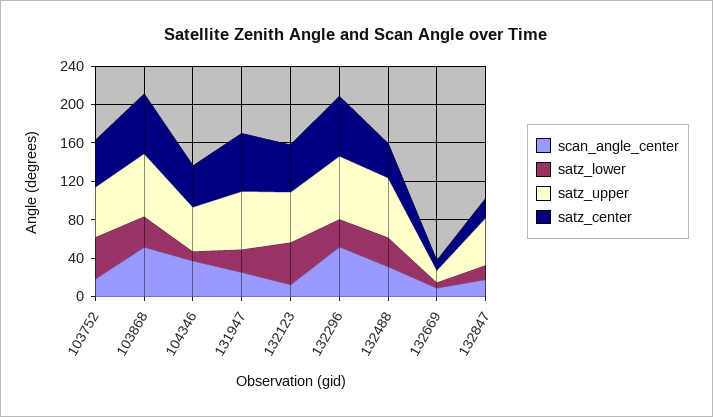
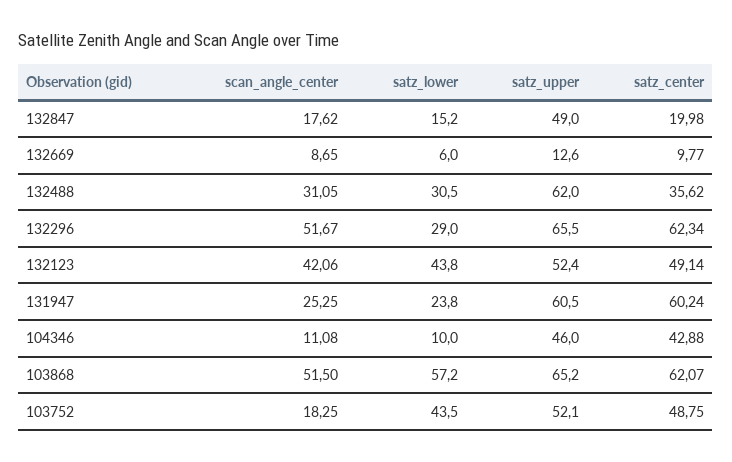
  {
    "scan_angle_center": {
      "103752": 18.25,
      "103868": 51.5,
-     "104346": 40,
+     "104346": 11.08,
      "131947": 25.25,
-     "132123": 10,
+     "132123": 42.06,
      "132296": 51.67,
      "132488": 31.05,
      "132669": 8.65,
      "132847": 17.62
    },
    "satz_lower": {
      "103752": 43.5,
-     "103868": 30,
+     "103868": 57.2,
      "104346": 10,
      "131947": 23.8,
      "132123": 43.8,
      "132296": 29,
      "132488": 30.5,
      "132669": 6,
      "132847": 15.2
    },
    "satz_upper": {
      "103752": 52.1,
      "103868": 65.2,
      "104346": 46,
      "131947": 60.5,
      "132123": 52.4,
      "132296": 65.5,
      "132488": 62,
      "132669": 12.6,
      "132847": 49
    },
    "satz_center": {
      "103752": 48.75,
      "103868": 62.07,
      "104346": 42.88,
      "131947": 60.24,
      "132123": 49.14,
      "132296": 62.34,
      "132488": 35.62,
      "132669": 9.77,
      "132847": 19.98
    }
  }

